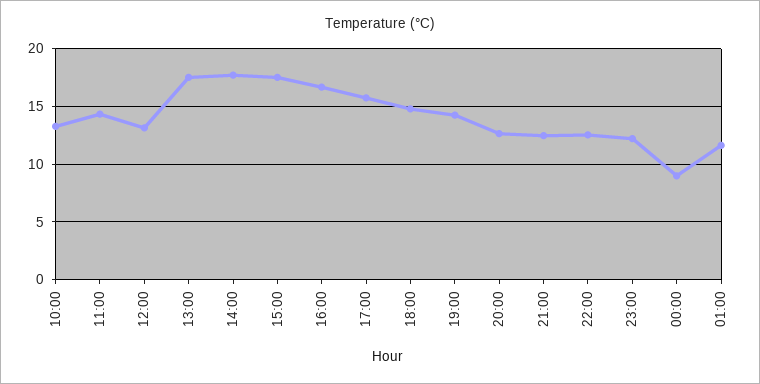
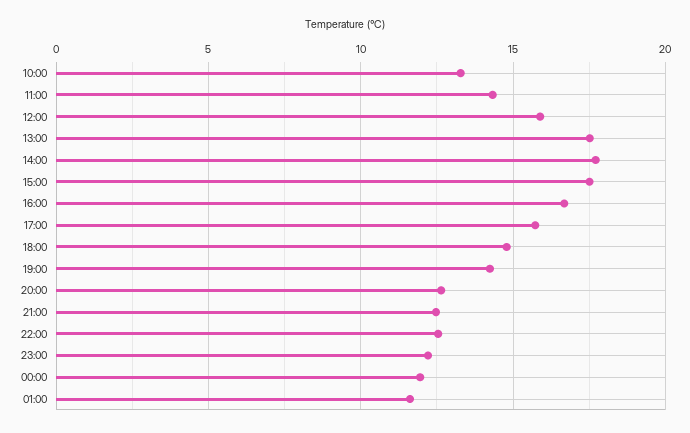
  {
    "10:00": 13.5,
    "11:00": 14.5,
-   "12:00": 13,
+   "12:00": 16,
    "13:00": 17.5,
    "14:00": 17.5,
    "15:00": 17.5,
    "16:00": 16.5,
    "17:00": 15.5,
    "18:00": 15,
    "19:00": 14,
    "20:00": 12.5,
    "21:00": 12.5,
    "22:00": 12.5,
    "23:00": 12,
-   "00:00": 9,
+   "00:00": 12,
    "01:00": 11.5
  }

